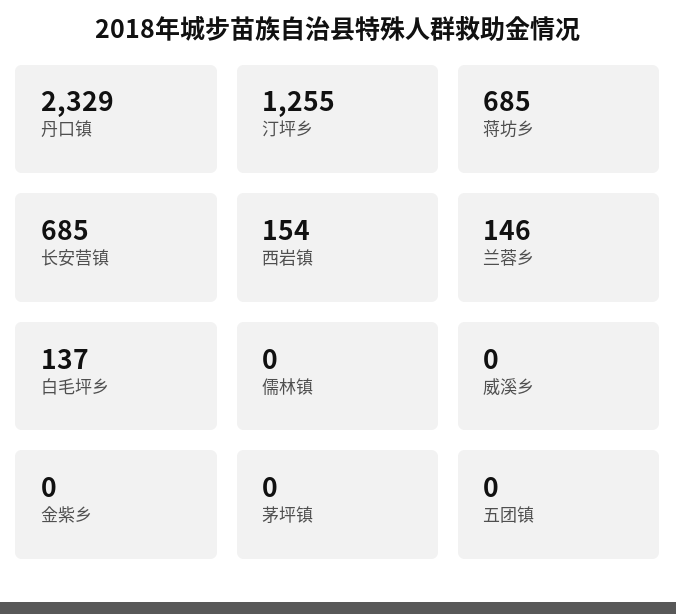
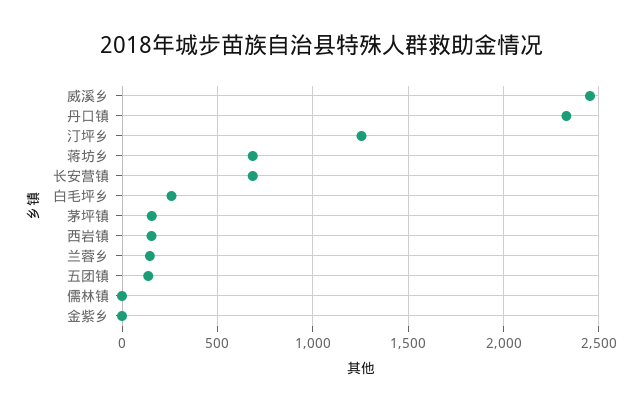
  {
    "丹口镇": 2329,
    "汀坪乡": 1255,
    "蒋坊乡": 685,
    "长安营镇": 685,
    "西岩镇": 154,
    "兰蓉乡": 146,
-   "白毛坪乡": 137,
+   "白毛坪乡": 250,
    "儒林镇": 0,
-   "威溪乡": 0,
+   "威溪乡": 2450,
    "金紫乡": 0,
-   "茅坪镇": 0,
+   "茅坪镇": 150,
-   "五团镇": 0
+   "五团镇": 150
  }

